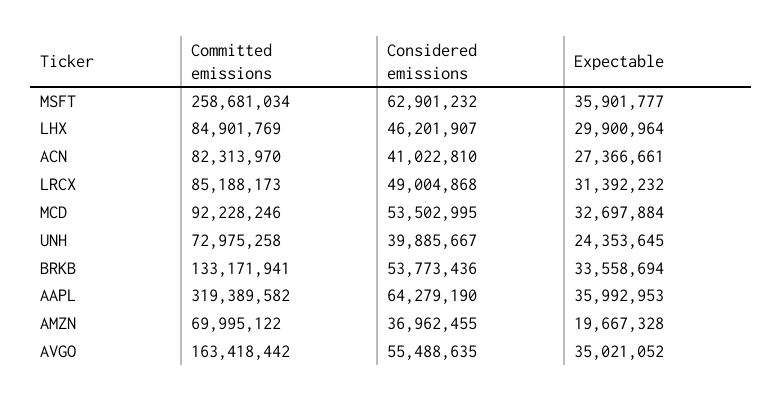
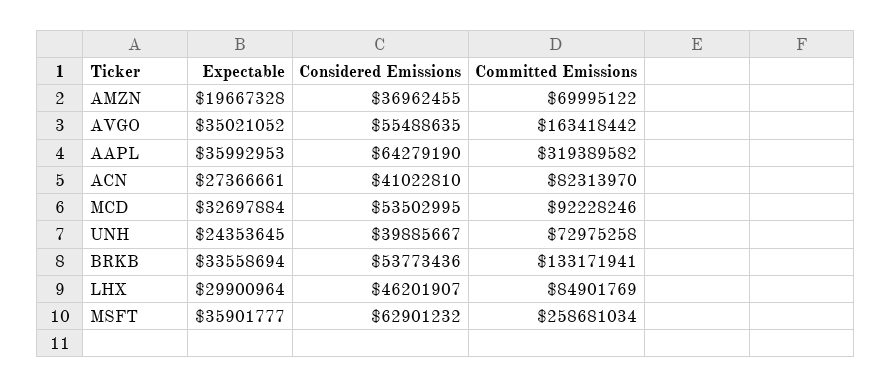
  {
    "Committed emissions": {
      "MSFT": 258681034,
      "LHX": 84901769,
      "ACN": 82313970,
-     "LRCX": 85188173,
      "MCD": 92228246,
      "UNH": 72975258,
      "BRKB": 133171941,
      "AAPL": 319389582,
      "AMZN": 69995122,
      "AVGO": 163418442
    },
    "Considered emissions": {
      "MSFT": 62901232,
      "LHX": 46201907,
      "ACN": 41022810,
-     "LRCX": 49004868,
      "MCD": 53502995,
      "UNH": 39885667,
      "BRKB": 53773436,
      "AAPL": 64279190,
      "AMZN": 36962455,
      "AVGO": 55488635
    },
    "Expectable": {
      "MSFT": 35901777,
      "LHX": 29900964,
      "ACN": 27366661,
-     "LRCX": 31392232,
      "MCD": 32697884,
      "UNH": 24353645,
      "BRKB": 33558694,
      "AAPL": 35992953,
      "AMZN": 19667328,
      "AVGO": 35021052
    }
  }

